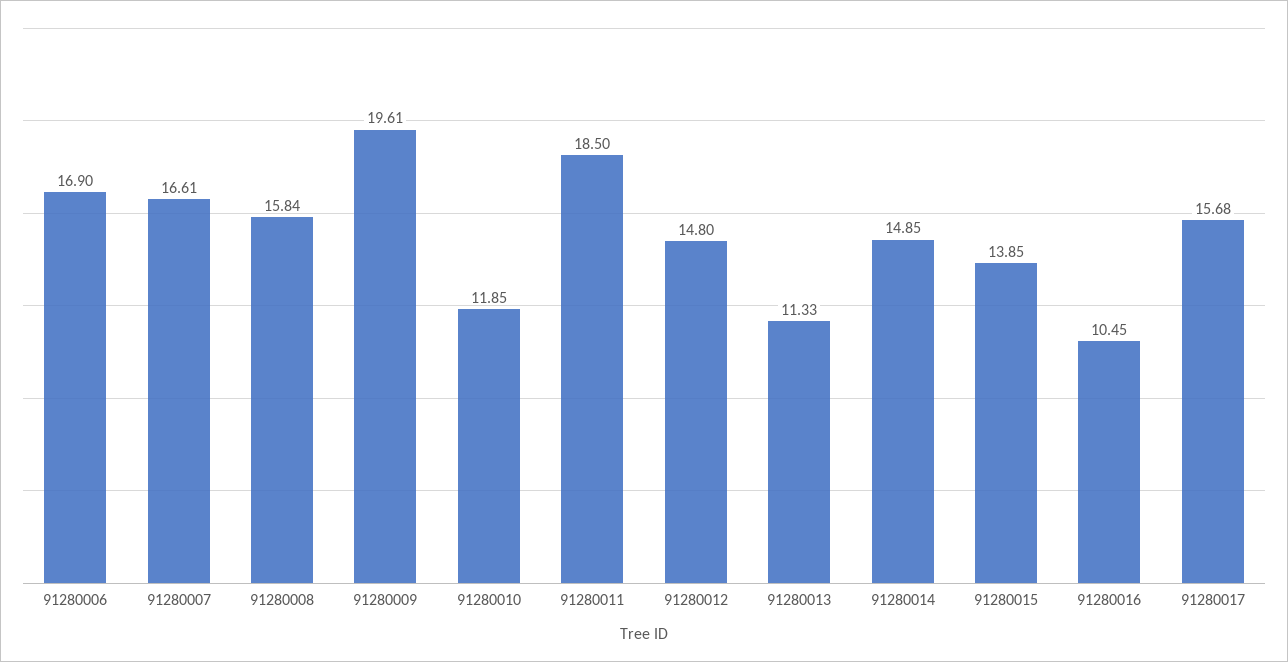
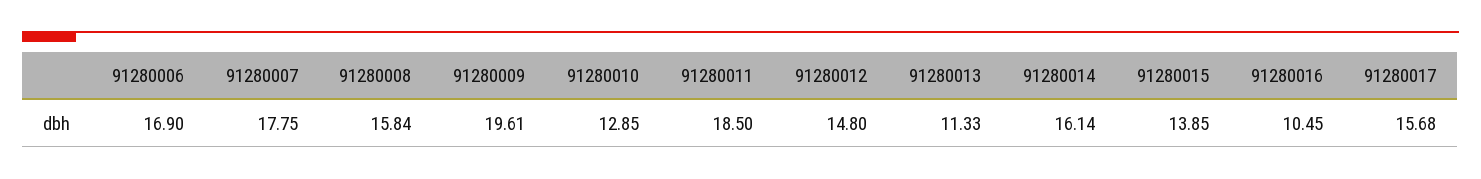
  {
    "91280006": 16.9,
-   "91280007": 16.61,
+   "91280007": 17.75,
    "91280008": 15.84,
    "91280009": 19.61,
-   "91280010": 11.85,
+   "91280010": 12.85,
    "91280011": 18.5,
    "91280012": 14.8,
    "91280013": 11.33,
-   "91280014": 14.85,
+   "91280014": 16.14,
    "91280015": 13.85,
    "91280016": 10.45,
    "91280017": 15.68
  }

